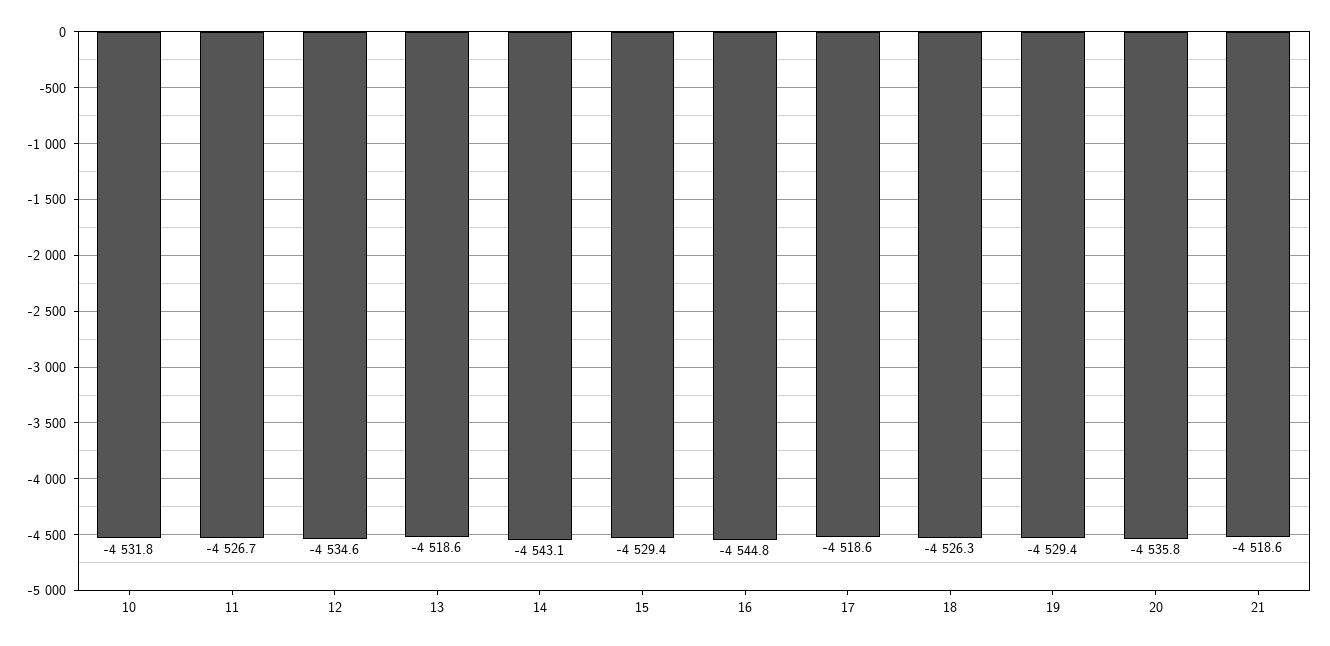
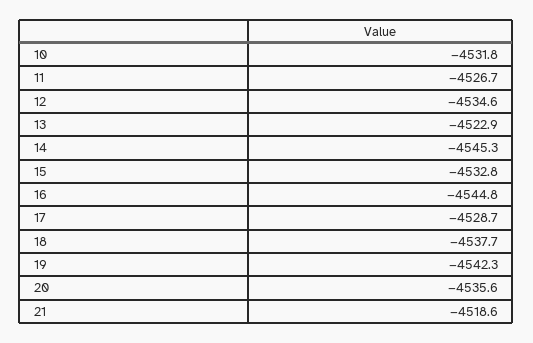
  {
    "10": -4531.8,
    "11": -4526.7,
    "12": -4534.6,
-   "13": -4518.6,
+   "13": -4522.9,
-   "14": -4543.1,
+   "14": -4545.3,
-   "15": -4529.4,
+   "15": -4532.8,
    "16": -4544.8,
-   "17": -4518.6,
+   "17": -4528.7,
-   "18": -4526.3,
+   "18": -4537.7,
-   "19": -4529.4,
+   "19": -4542.3,
-   "20": -4535.8,
+   "20": -4535.6,
    "21": -4518.6
  }

